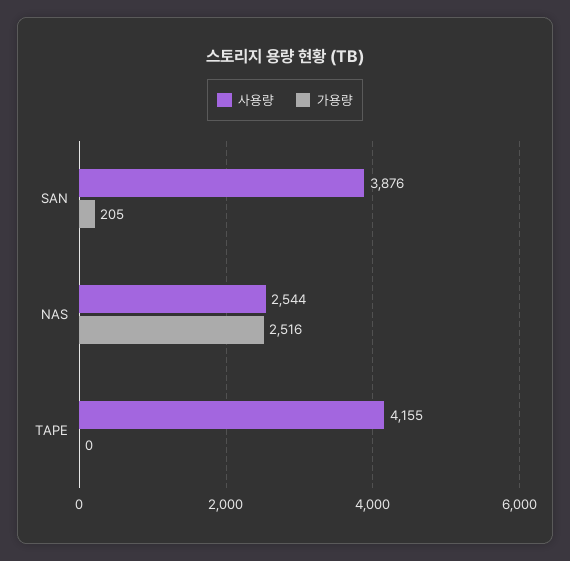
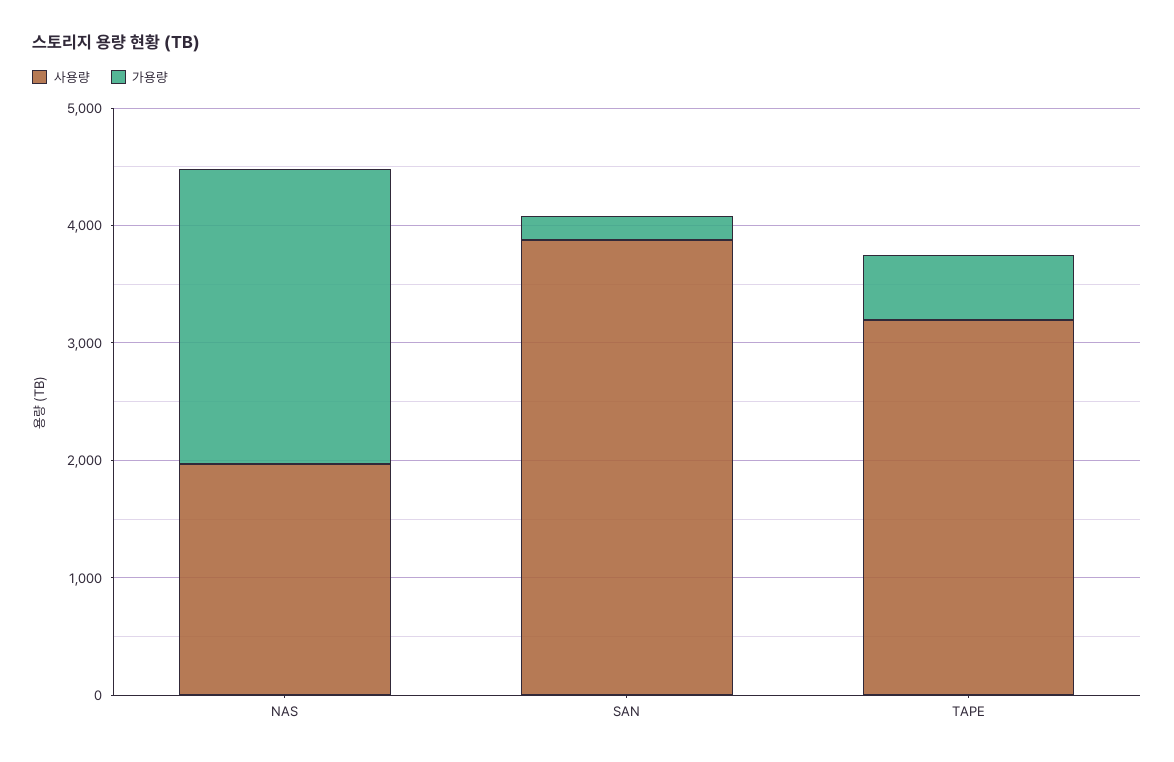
  {
    "사용량": {
      "SAN": 3876,
-     "NAS": 2544,
+     "NAS": 2000,
-     "TAPE": 4155
+     "TAPE": 3200
    },
    "가용량": {
      "SAN": 205,
      "NAS": 2516,
-     "TAPE": 0
+     "TAPE": 600
    }
  }

